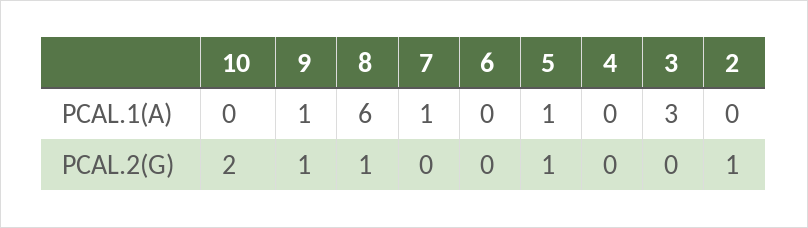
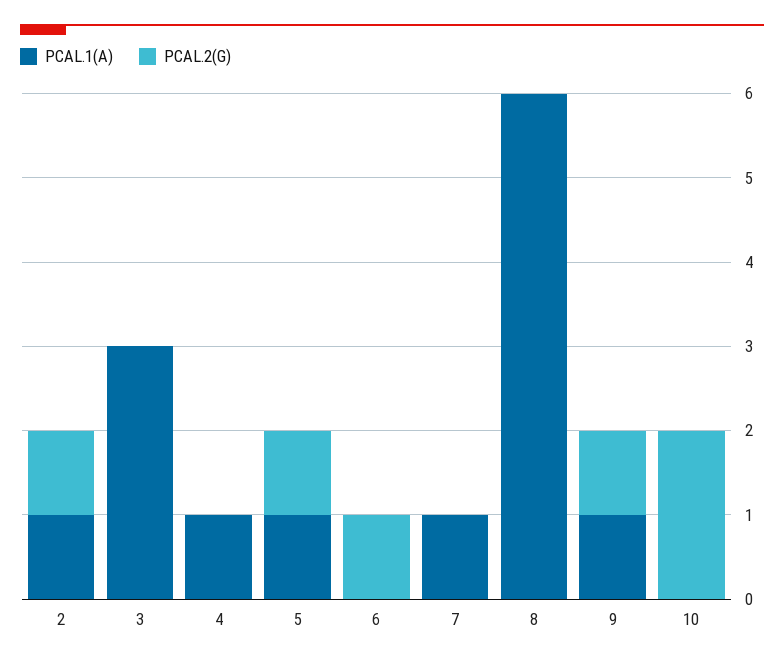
  {
    "PCAL.1(A)": {
      "10": 0,
      "9": 1,
      "8": 6,
      "7": 1,
      "6": 0,
      "5": 1,
-     "4": 0,
+     "4": 1,
      "3": 3,
-     "2": 0
+     "2": 1
    },
    "PCAL.2(G)": {
      "10": 2,
      "9": 1,
-     "8": 1,
+     "8": 0,
      "7": 0,
-     "6": 0,
+     "6": 1,
      "5": 1,
      "4": 0,
      "3": 0,
      "2": 1
    }
  }

